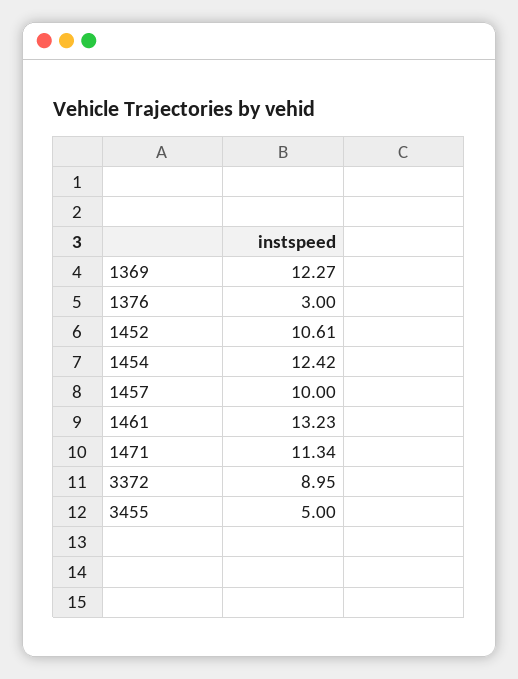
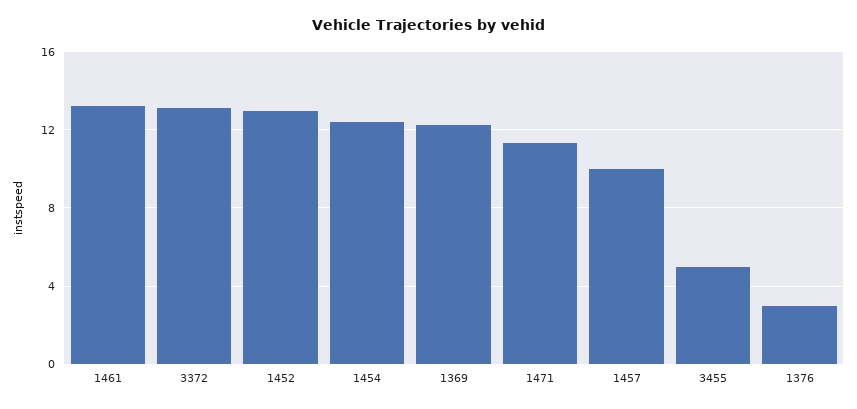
  {
    "1369": 12.27,
    "1376": 3,
-   "1452": 10.61,
+   "1452": 13,
    "1454": 12.42,
    "1457": 10,
    "1461": 13.23,
    "1471": 11.34,
-   "3372": 8.95,
+   "3372": 13,
    "3455": 5
  }

